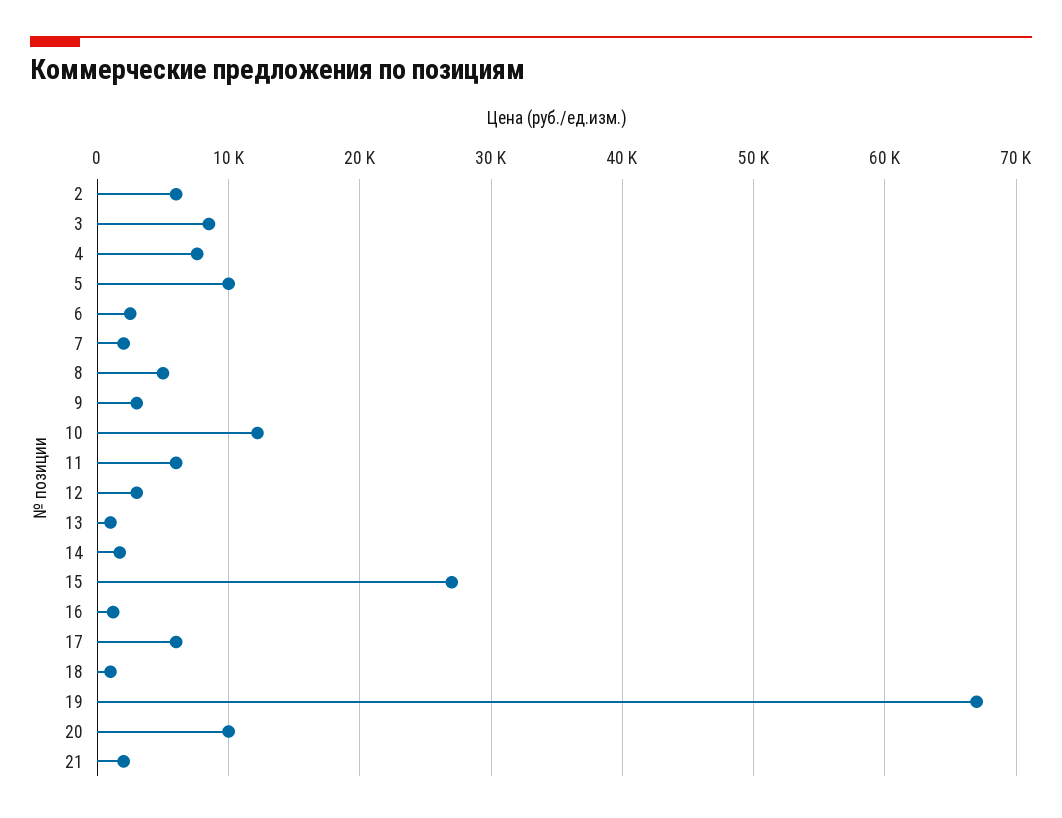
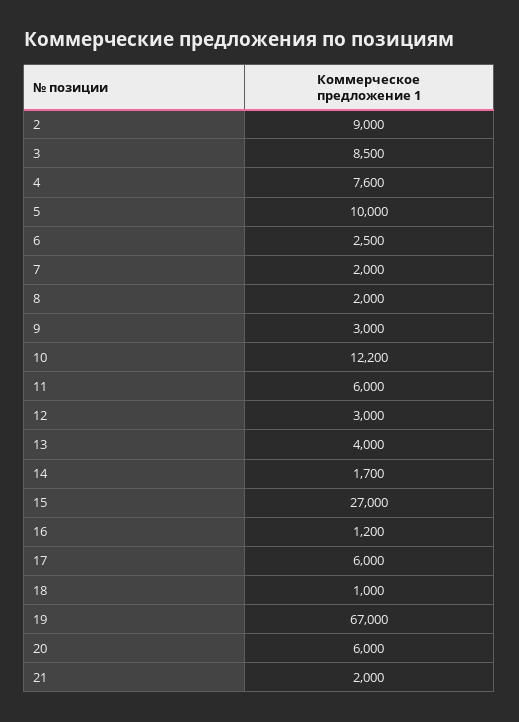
  {
-   "2": 6000,
+   "2": 9000,
    "3": 8500,
    "4": 7600,
    "5": 10000,
    "6": 2500,
    "7": 2000,
-   "8": 5000,
+   "8": 2000,
    "9": 3000,
    "10": 12200,
    "11": 6000,
    "12": 3000,
-   "13": 1000,
+   "13": 4000,
    "14": 1700,
    "15": 27000,
    "16": 1200,
    "17": 6000,
    "18": 1000,
    "19": 67000,
-   "20": 10000,
+   "20": 6000,
    "21": 2000
  }

